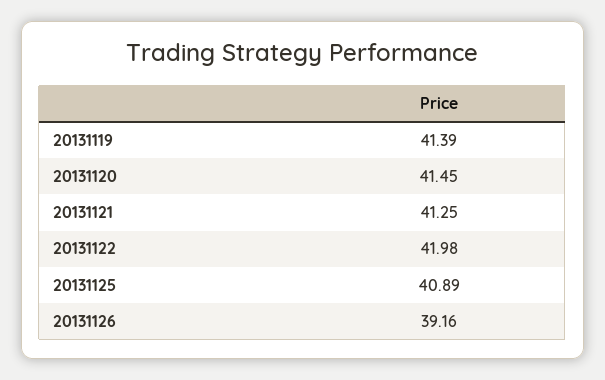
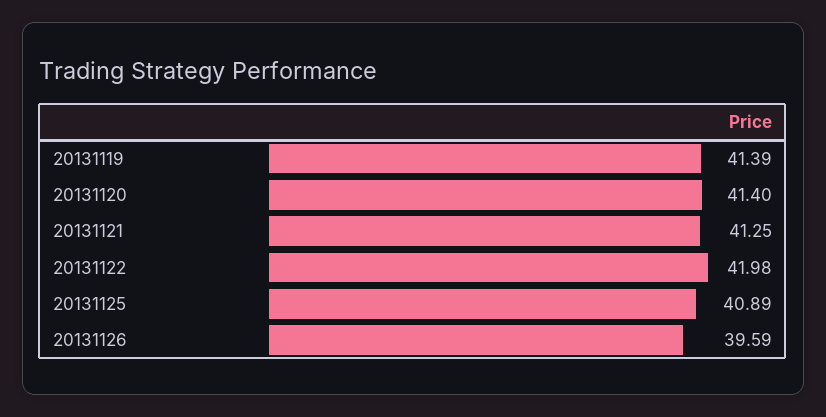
  {
    "20131119": 41.39,
-   "20131120": 41.45,
+   "20131120": 41.4,
    "20131121": 41.25,
    "20131122": 41.98,
    "20131125": 40.89,
-   "20131126": 39.16
+   "20131126": 39.59
  }

